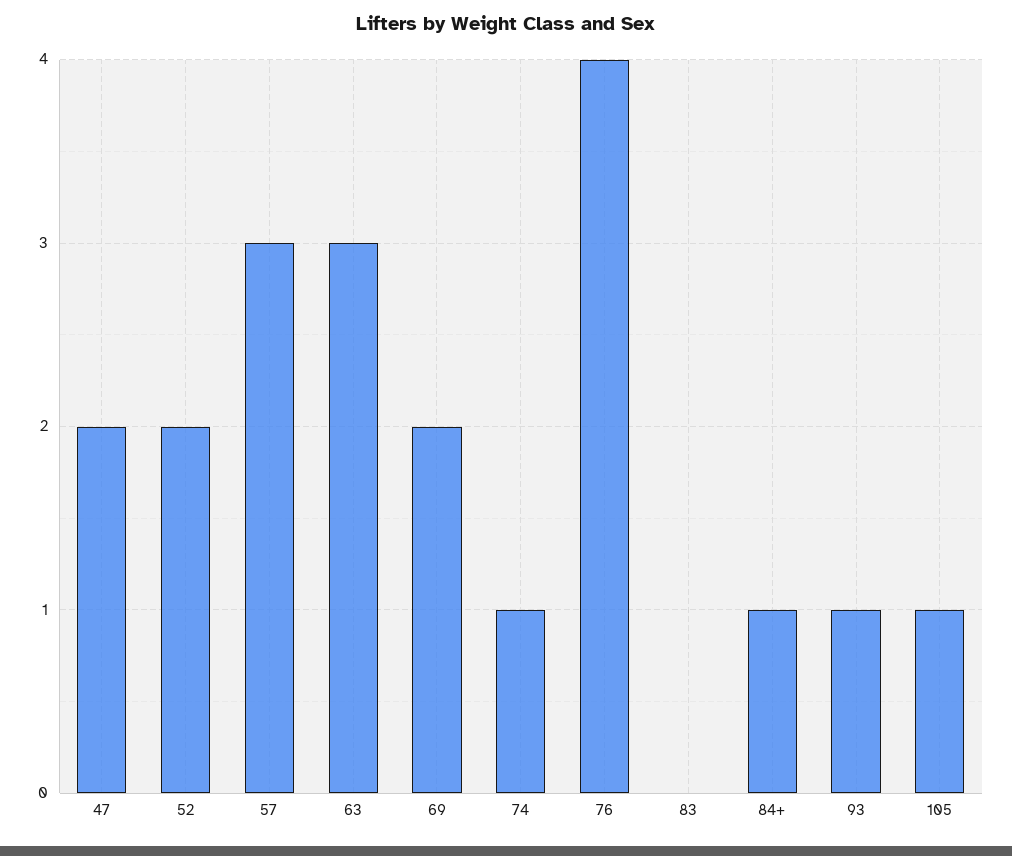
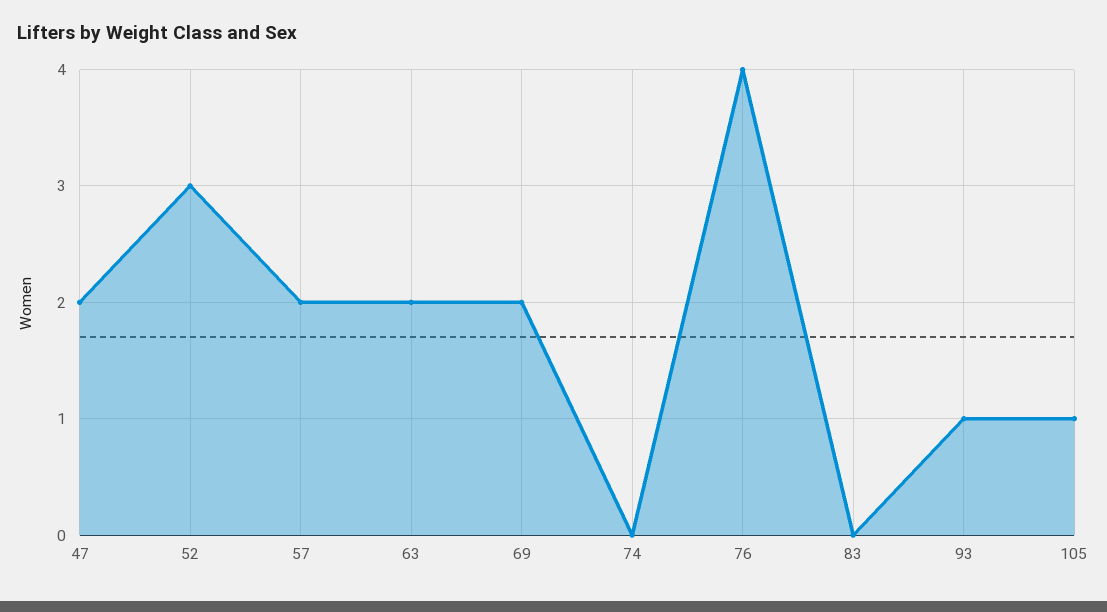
  {
    "47": 2,
-   "52": 2,
+   "52": 3,
-   "57": 3,
+   "57": 2,
-   "63": 3,
+   "63": 2,
    "69": 2,
-   "74": 1,
+   "74": 0,
    "76": 4,
    "83": 0,
-   "84+": 1,
    "93": 1,
    "105": 1
  }

